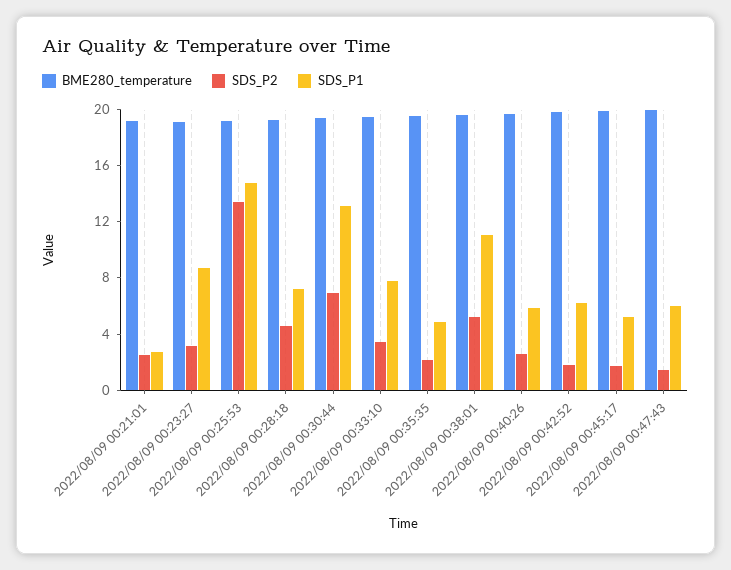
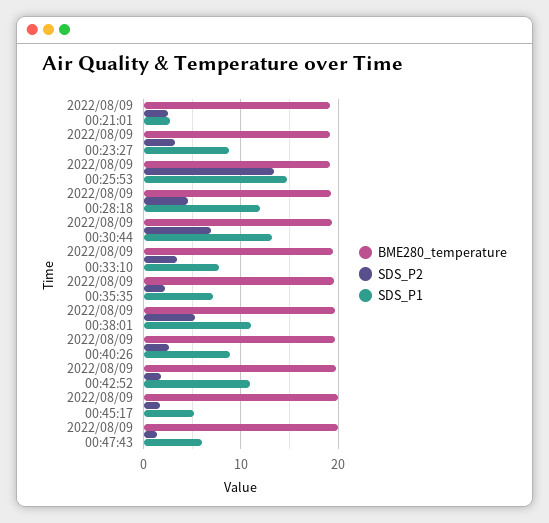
  {
    "BME280_temperature": {
      "2022/08/09 00:21:01": 19,
      "2022/08/09 00:23:27": 19,
      "2022/08/09 00:25:53": 19,
      "2022/08/09 00:28:18": 19,
      "2022/08/09 00:30:44": 19,
      "2022/08/09 00:33:10": 20,
      "2022/08/09 00:35:35": 20,
      "2022/08/09 00:38:01": 20,
      "2022/08/09 00:40:26": 20,
      "2022/08/09 00:42:52": 20,
      "2022/08/09 00:45:17": 20,
      "2022/08/09 00:47:43": 20
    },
    "SDS_P2": {
      "2022/08/09 00:21:01": 3,
      "2022/08/09 00:23:27": 3,
      "2022/08/09 00:25:53": 13,
      "2022/08/09 00:28:18": 5,
      "2022/08/09 00:30:44": 7,
      "2022/08/09 00:33:10": 3,
      "2022/08/09 00:35:35": 2,
      "2022/08/09 00:38:01": 5,
      "2022/08/09 00:40:26": 3,
      "2022/08/09 00:42:52": 2,
      "2022/08/09 00:45:17": 2,
      "2022/08/09 00:47:43": 1
    },
    "SDS_P1": {
      "2022/08/09 00:21:01": 3,
      "2022/08/09 00:23:27": 9,
      "2022/08/09 00:25:53": 15,
-     "2022/08/09 00:28:18": 7,
+     "2022/08/09 00:28:18": 12,
      "2022/08/09 00:30:44": 13,
      "2022/08/09 00:33:10": 8,
-     "2022/08/09 00:35:35": 5,
+     "2022/08/09 00:35:35": 7,
      "2022/08/09 00:38:01": 11,
-     "2022/08/09 00:40:26": 6,
+     "2022/08/09 00:40:26": 9,
-     "2022/08/09 00:42:52": 6,
+     "2022/08/09 00:42:52": 11,
      "2022/08/09 00:45:17": 5,
      "2022/08/09 00:47:43": 6
    }
  }

